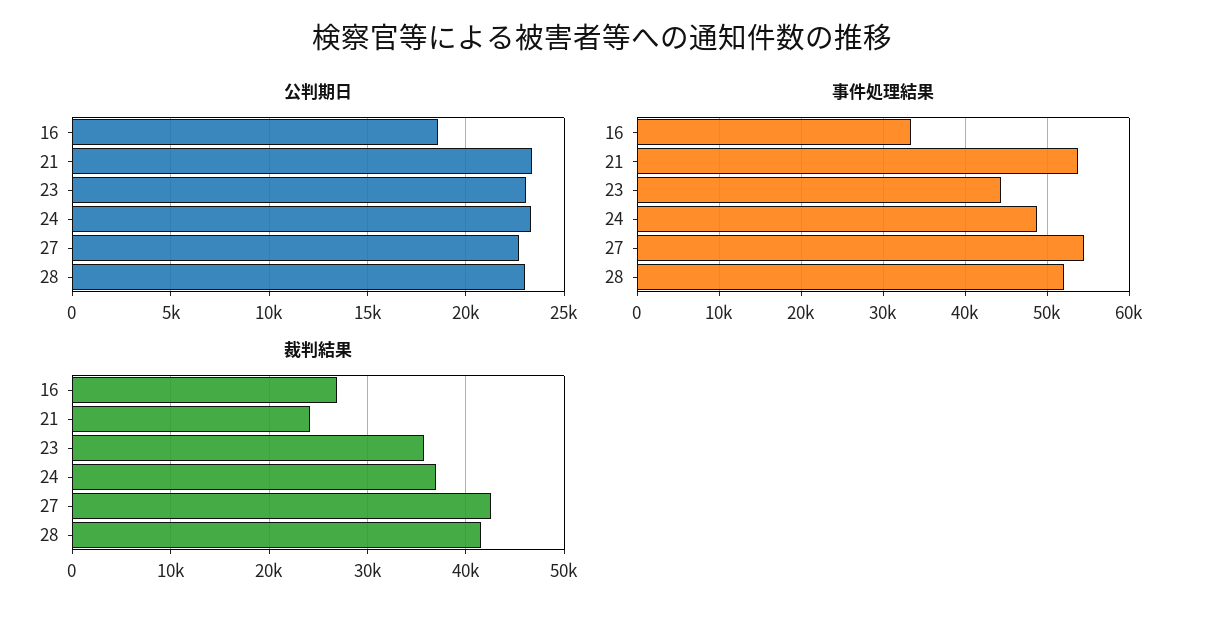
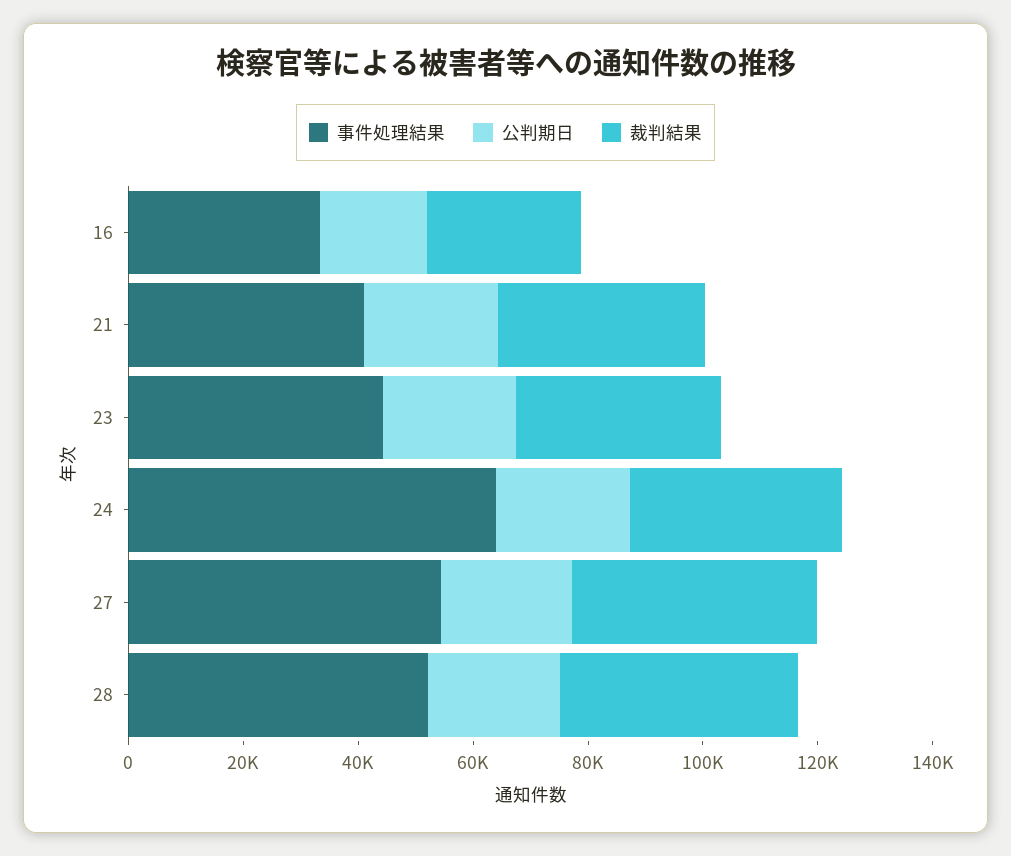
  {
    "公判期日": {
      "16": 18500,
      "21": 23500,
      "23": 23000,
      "24": 23500,
      "27": 22500,
      "28": 23000
    },
    "事件処理結果": {
      "16": 33000,
-     "21": 54000,
+     "21": 40000,
      "23": 44000,
-     "24": 49000,
+     "24": 65000,
      "27": 54000,
      "28": 52000
    },
    "裁判結果": {
      "16": 27000,
-     "21": 24000,
+     "21": 35000,
      "23": 36000,
      "24": 37000,
      "27": 43000,
      "28": 42000
    }
  }

